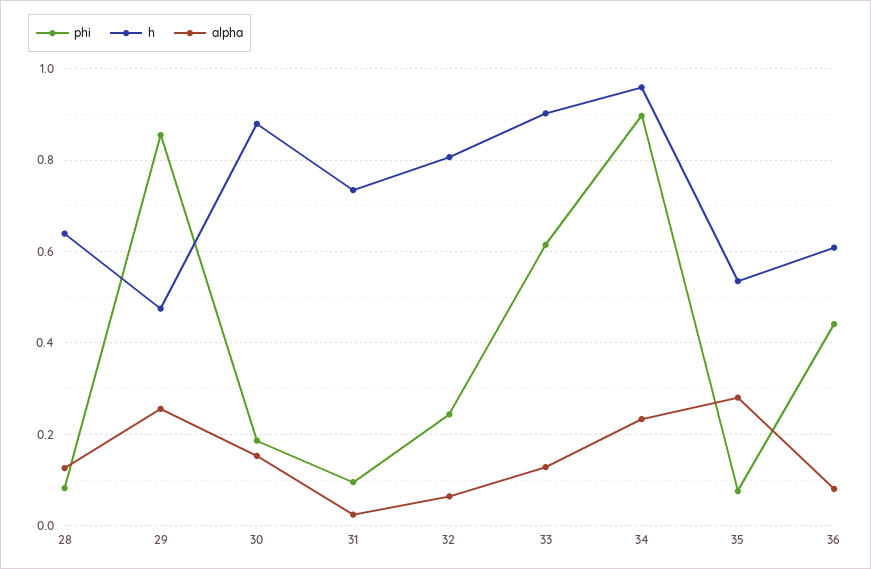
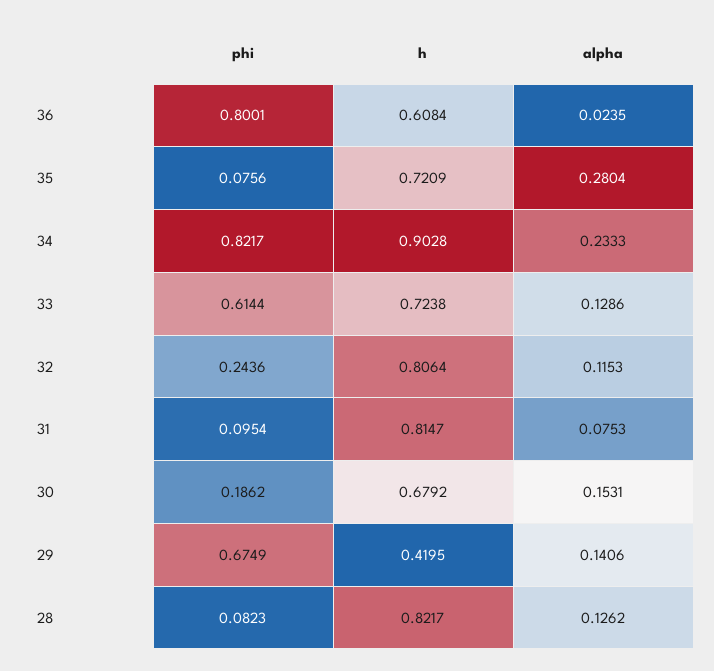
  {
    "phi": {
      "28": 0.0823,
-     "29": 0.86,
+     "29": 0.6749,
      "30": 0.1862,
      "31": 0.0954,
      "32": 0.2436,
      "33": 0.6144,
-     "34": 0.9,
+     "34": 0.8217,
      "35": 0.0756,
-     "36": 0.44
+     "36": 0.8001
    },
    "h": {
-     "28": 0.64,
+     "28": 0.8217,
-     "29": 0.48,
+     "29": 0.4195,
-     "30": 0.88,
+     "30": 0.6792,
-     "31": 0.74,
+     "31": 0.8147,
      "32": 0.8064,
-     "33": 0.9,
+     "33": 0.7238,
-     "34": 0.96,
+     "34": 0.9028,
-     "35": 0.54,
+     "35": 0.7209,
      "36": 0.6084
    },
    "alpha": {
      "28": 0.1262,
-     "29": 0.26,
+     "29": 0.1406,
      "30": 0.1531,
-     "31": 0.02,
+     "31": 0.0753,
-     "32": 0.06,
+     "32": 0.1153,
      "33": 0.1286,
      "34": 0.2333,
      "35": 0.2804,
-     "36": 0.08
+     "36": 0.0235
    }
  }

